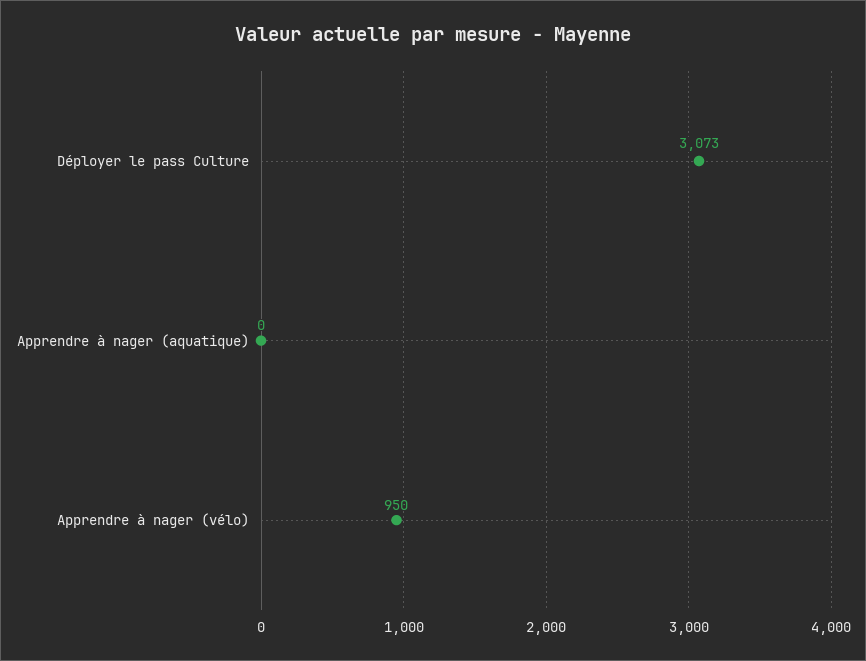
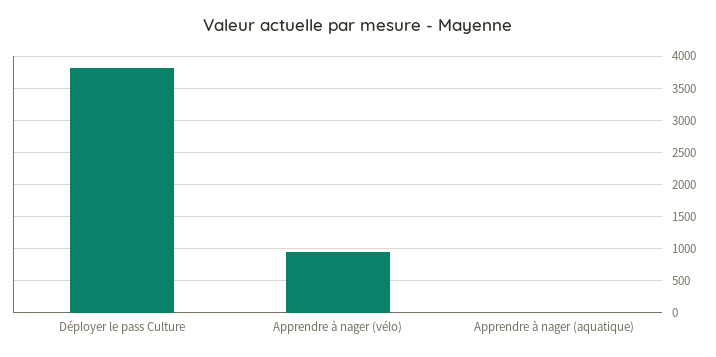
  {
-   "Déployer le pass Culture": 3073,
+   "Déployer le pass Culture": 3800,
    "Apprendre à nager (aquatique)": 0,
    "Apprendre à nager (vélo)": 950
  }

